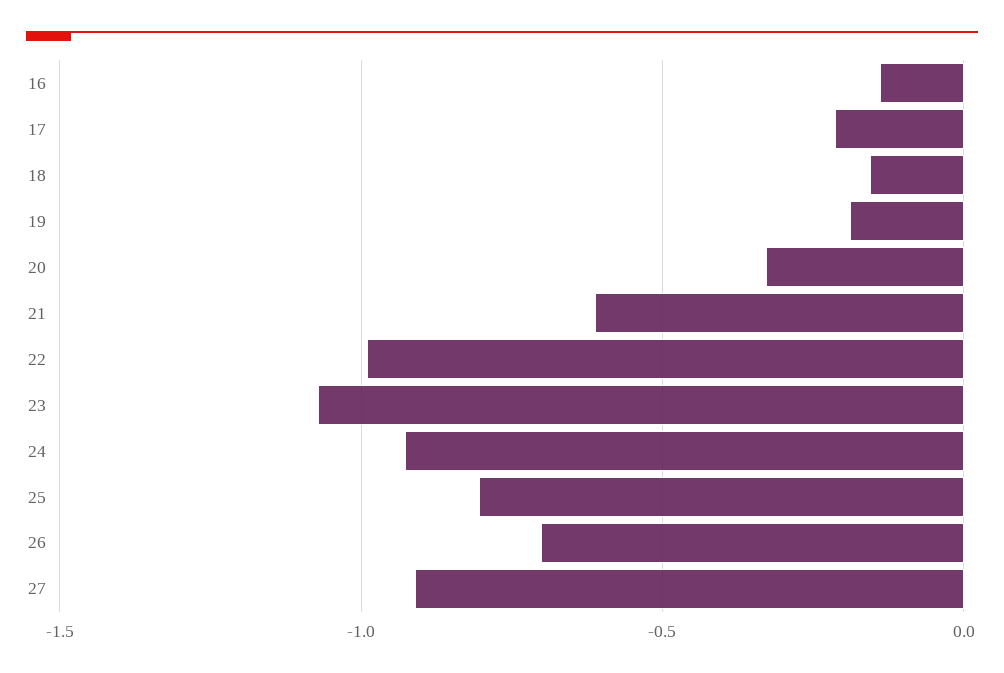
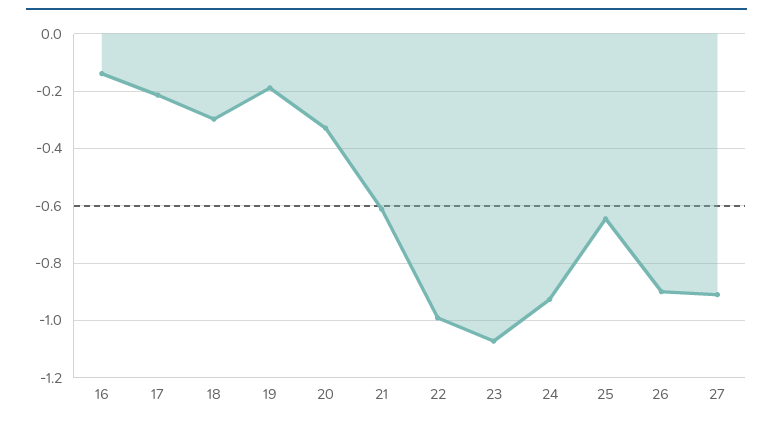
  {
    "16": -0.15,
    "17": -0.225,
-   "18": -0.15,
+   "18": -0.3,
    "19": -0.2,
    "20": -0.325,
    "21": -0.6,
    "22": -1,
    "23": -1.075,
    "24": -0.925,
-   "25": -0.8,
+   "25": -0.65,
-   "26": -0.7,
+   "26": -0.9,
    "27": -0.9
  }

